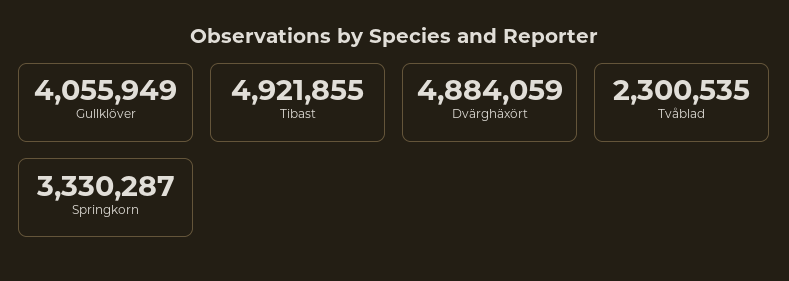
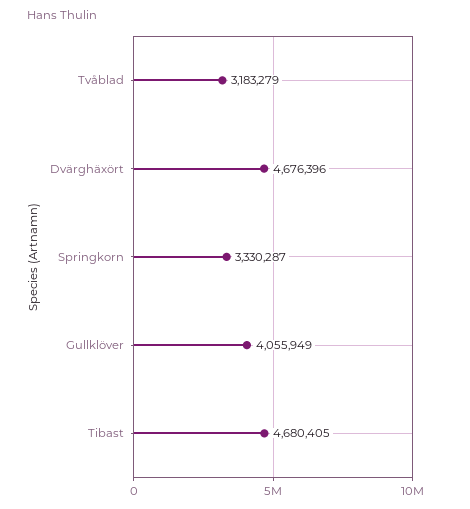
  {
    "Gullklöver": 4055949,
-   "Tibast": 4921855,
+   "Tibast": 4680405,
-   "Dvärghäxört": 4884059,
+   "Dvärghäxört": 4676396,
-   "Tvåblad": 2300535,
+   "Tvåblad": 3183279,
    "Springkorn": 3330287
  }

